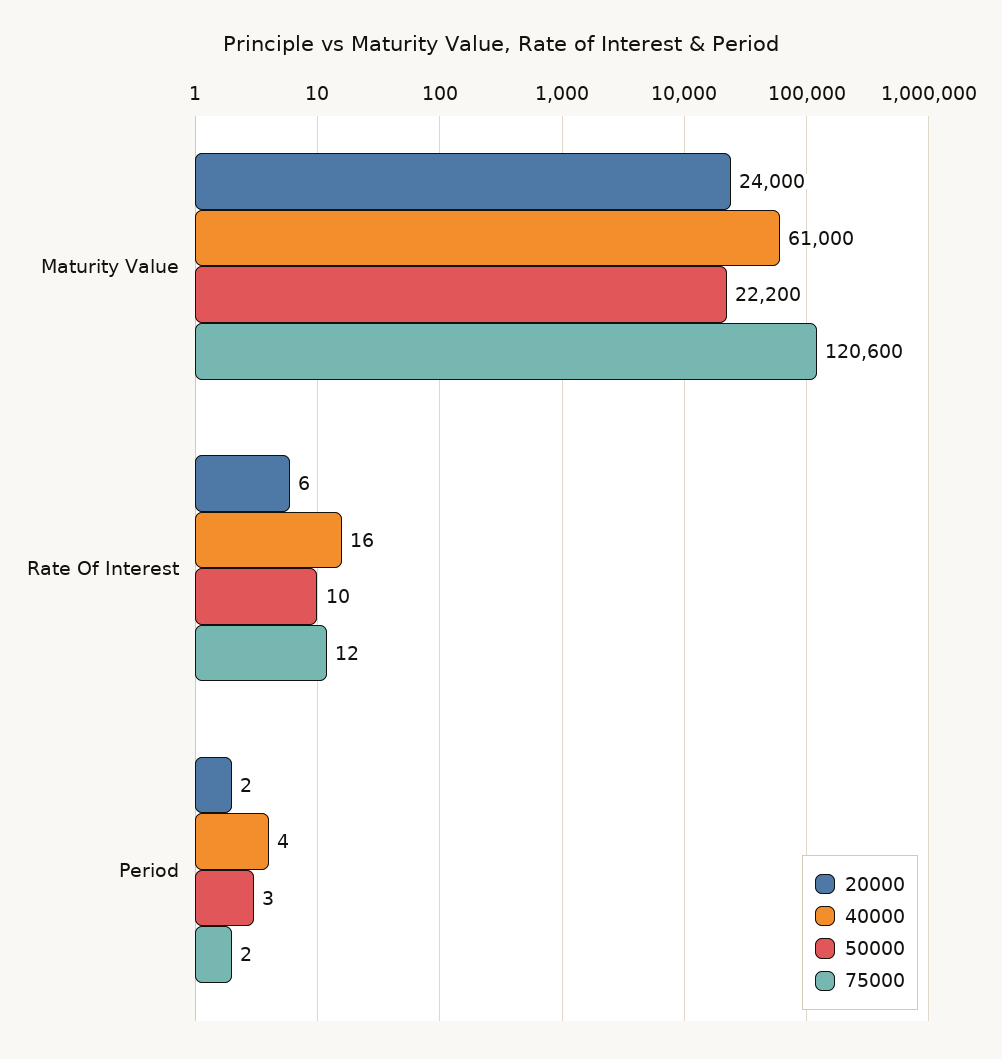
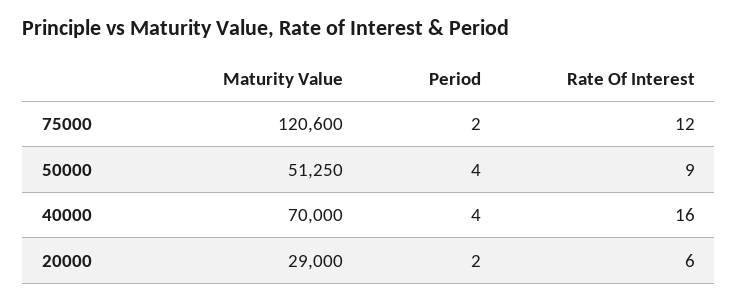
  {
    "20000": {
-     "Maturity Value": 24000,
+     "Maturity Value": 29000,
      "Rate Of Interest": 6,
      "Period": 2
    },
    "40000": {
-     "Maturity Value": 61000,
+     "Maturity Value": 70000,
      "Rate Of Interest": 16,
      "Period": 4
    },
    "50000": {
-     "Maturity Value": 22200,
+     "Maturity Value": 51250,
-     "Rate Of Interest": 10,
+     "Rate Of Interest": 9,
-     "Period": 3
+     "Period": 4
    },
    "75000": {
      "Maturity Value": 120600,
      "Rate Of Interest": 12,
      "Period": 2
    }
  }

